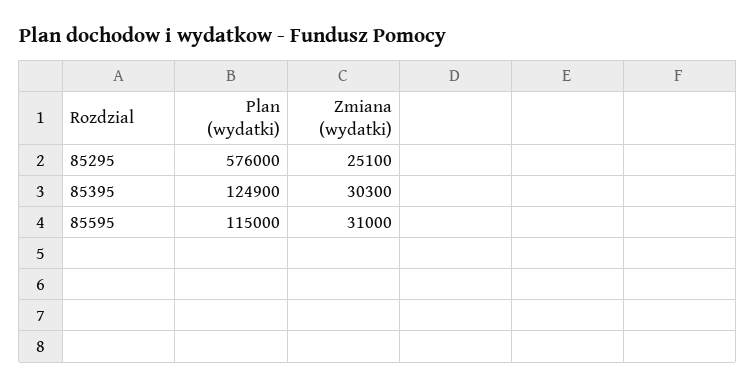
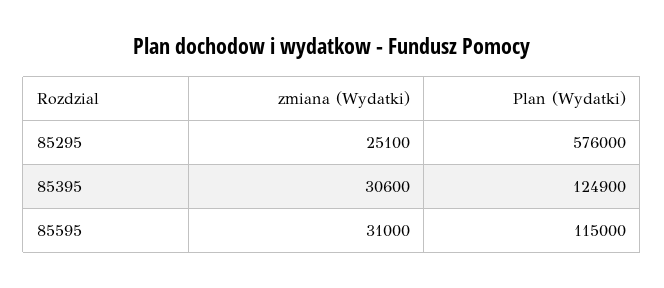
  {
    "Plan (wydatki)": {
      "85295": 576000,
      "85395": 124900,
      "85595": 115000
    },
    "Zmiana (wydatki)": {
      "85295": 25100,
-     "85395": 30300,
+     "85395": 30600,
      "85595": 31000
    }
  }

